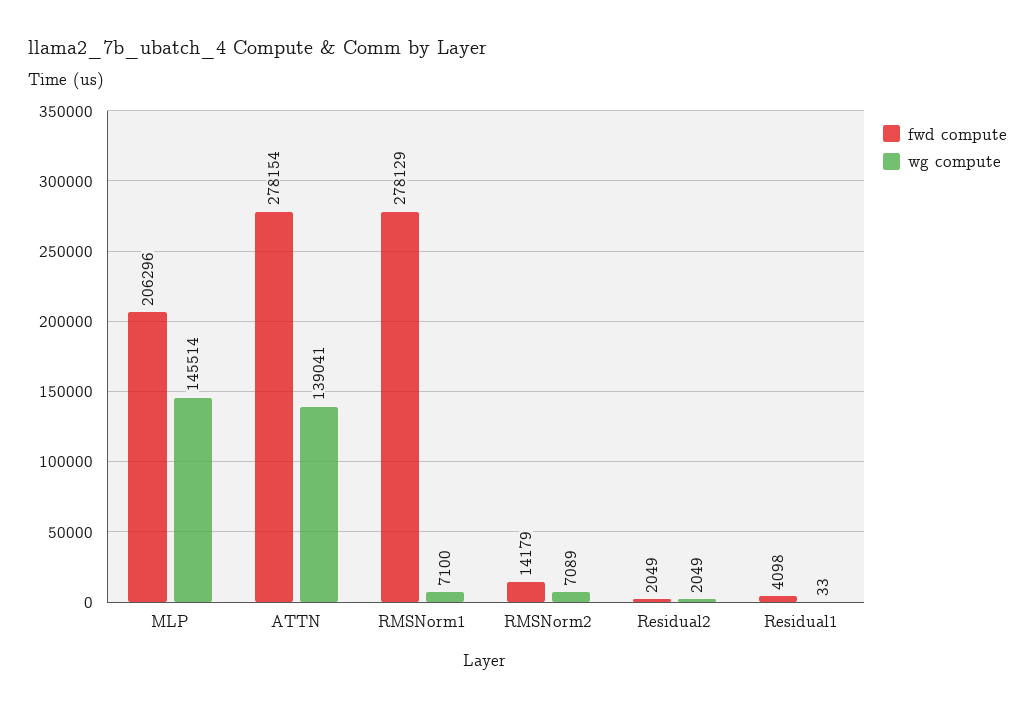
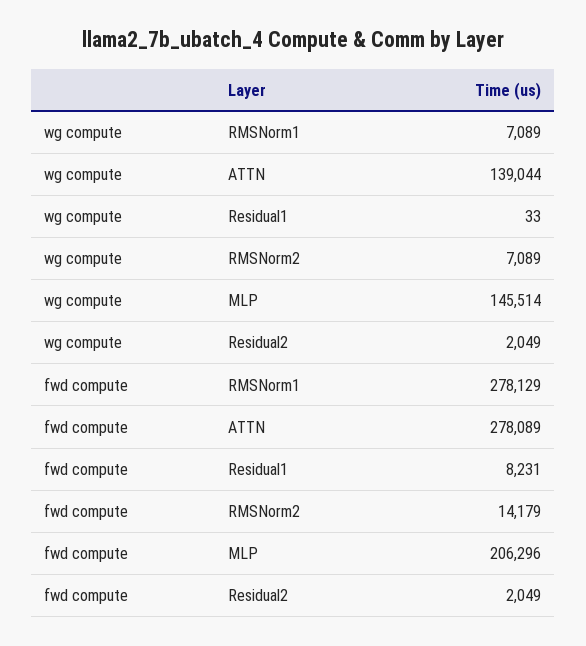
  {
    "fwd compute": {
      "MLP": 206296,
-     "ATTN": 278154,
+     "ATTN": 278089,
      "RMSNorm1": 278129,
      "RMSNorm2": 14179,
      "Residual2": 2049,
-     "Residual1": 4098
+     "Residual1": 8231
    },
    "wg compute": {
      "MLP": 145514,
-     "ATTN": 139041,
+     "ATTN": 139044,
-     "RMSNorm1": 7100,
+     "RMSNorm1": 7089,
      "RMSNorm2": 7089,
      "Residual2": 2049,
      "Residual1": 33
    }
  }

